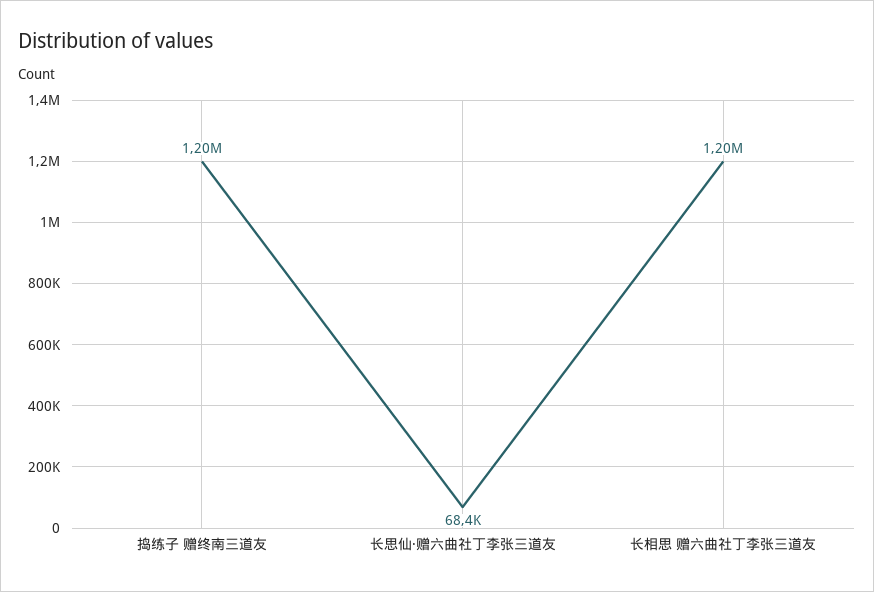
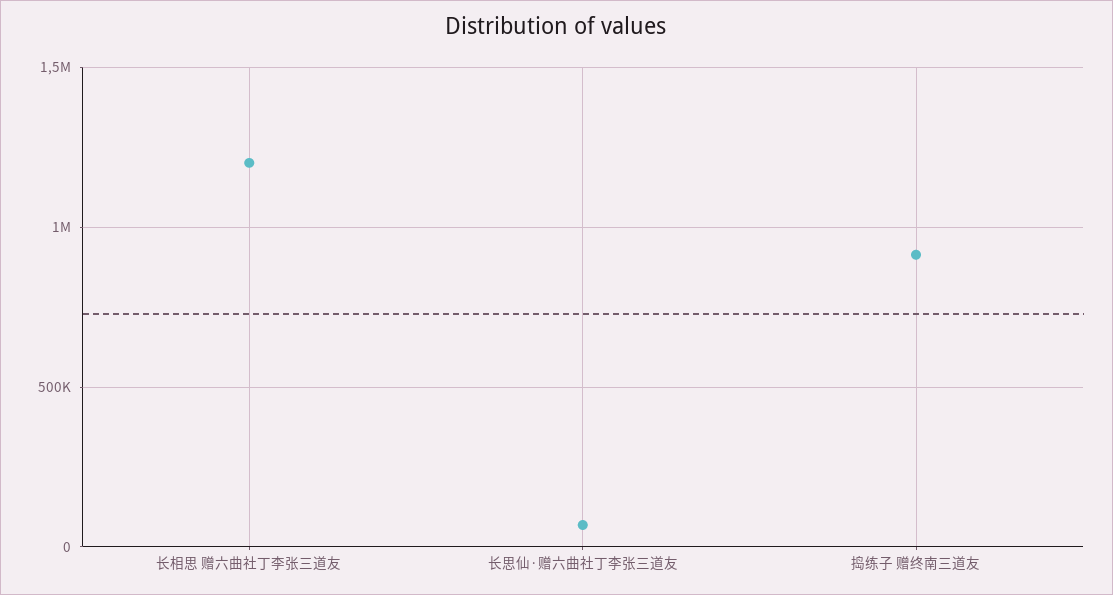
  {
-   "捣练子 赠终南三道友": 1200000,
+   "捣练子 赠终南三道友": 900000,
    "长思仙·赠六曲社丁李张三道友": 68400,
    "长相思 赠六曲社丁李张三道友": 1200000
  }

